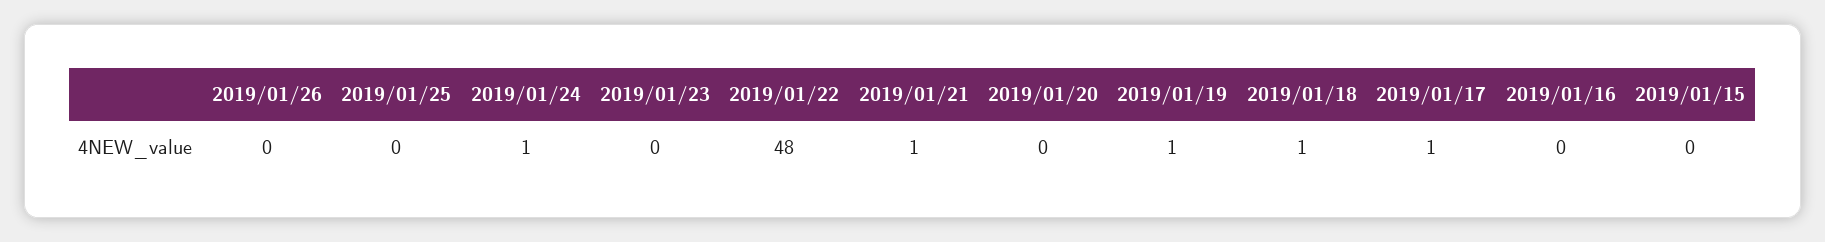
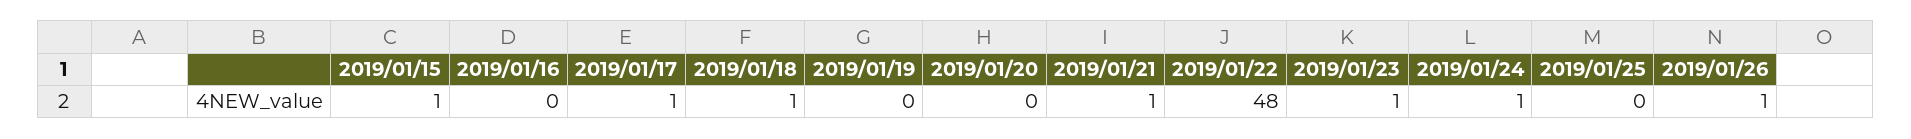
  {
-   "2019/01/26": 0,
+   "2019/01/26": 1,
    "2019/01/25": 0,
    "2019/01/24": 1,
-   "2019/01/23": 0,
+   "2019/01/23": 1,
    "2019/01/22": 48,
    "2019/01/21": 1,
    "2019/01/20": 0,
-   "2019/01/19": 1,
+   "2019/01/19": 0,
    "2019/01/18": 1,
    "2019/01/17": 1,
    "2019/01/16": 0,
-   "2019/01/15": 0
+   "2019/01/15": 1
  }

